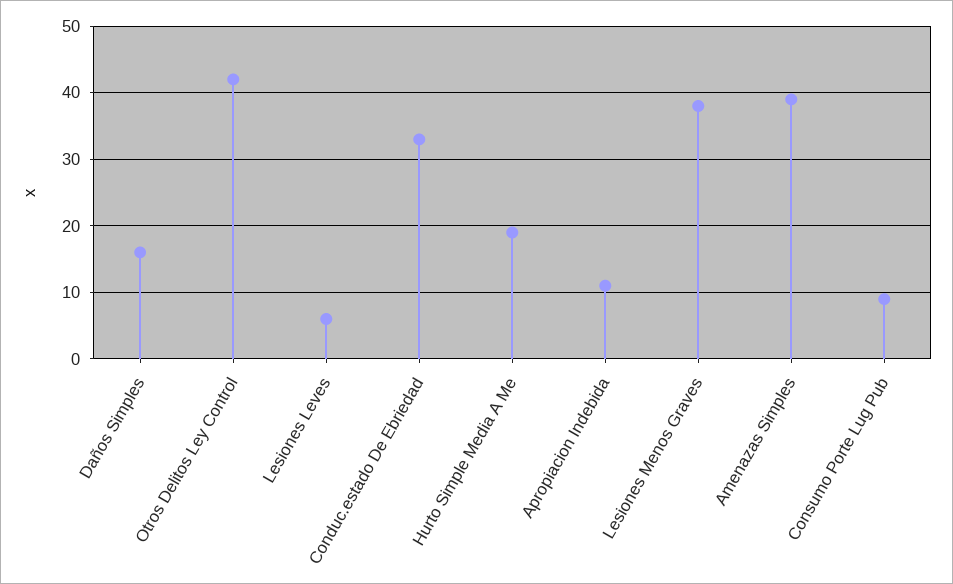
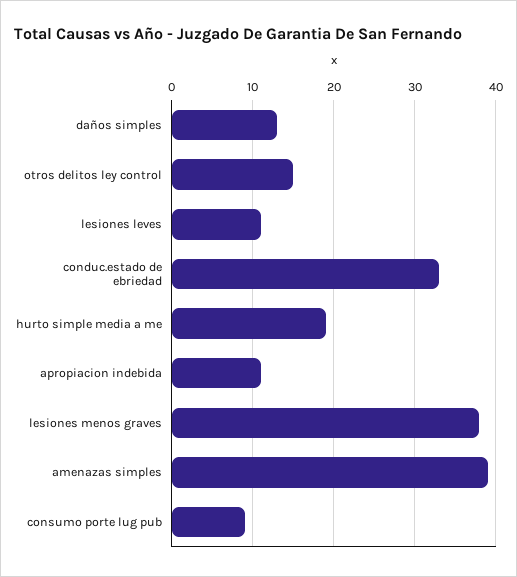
  {
-   "Daños Simples": 16,
+   "Daños Simples": 13,
-   "Otros Delitos Ley Control": 42,
+   "Otros Delitos Ley Control": 15,
-   "Lesiones Leves": 6,
+   "Lesiones Leves": 11,
    "Conduc.estado De Ebriedad": 33,
    "Hurto Simple Media A Me": 19,
    "Apropiacion Indebida": 11,
    "Lesiones Menos Graves": 38,
    "Amenazas Simples": 39,
    "Consumo Porte Lug Pub": 9
  }

